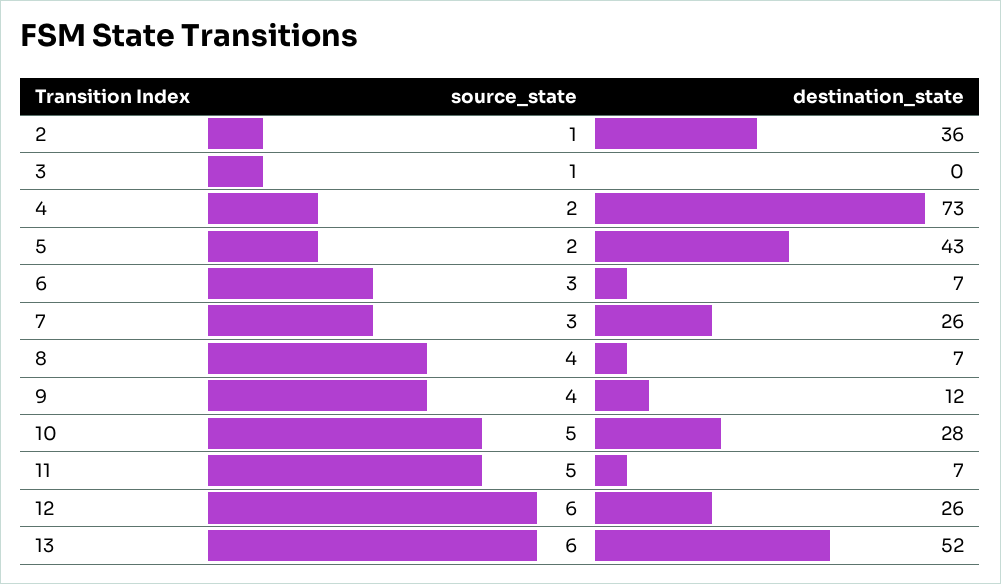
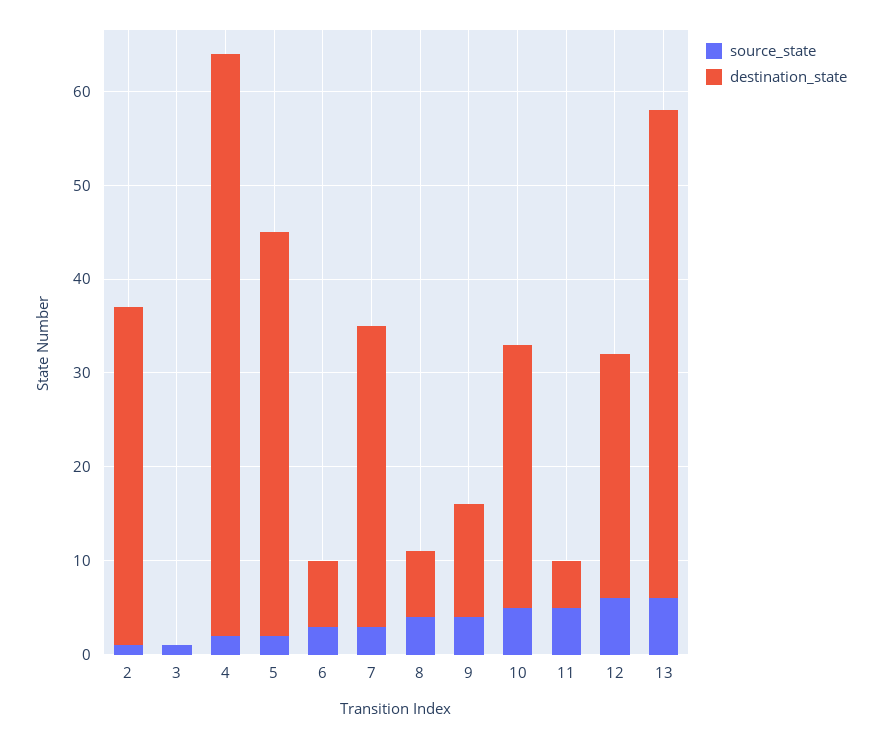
  {
    "source_state": {
      "2": 1,
      "3": 1,
      "4": 2,
      "5": 2,
      "6": 3,
      "7": 3,
      "8": 4,
      "9": 4,
      "10": 5,
      "11": 5,
      "12": 6,
      "13": 6
    },
    "destination_state": {
      "2": 36,
      "3": 0,
-     "4": 73,
+     "4": 62,
      "5": 43,
      "6": 7,
-     "7": 26,
+     "7": 32,
      "8": 7,
      "9": 12,
      "10": 28,
-     "11": 7,
+     "11": 5,
      "12": 26,
      "13": 52
    }
  }

